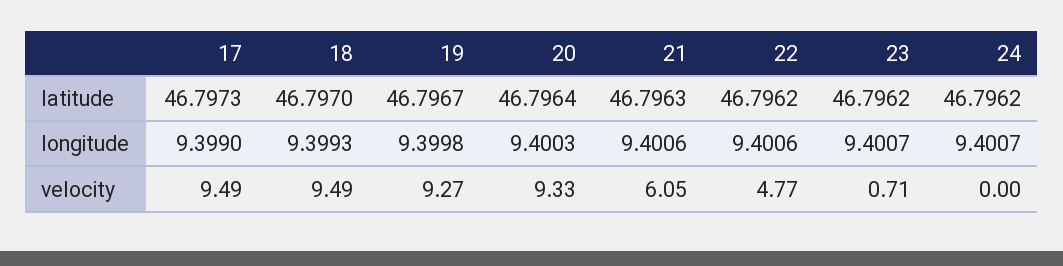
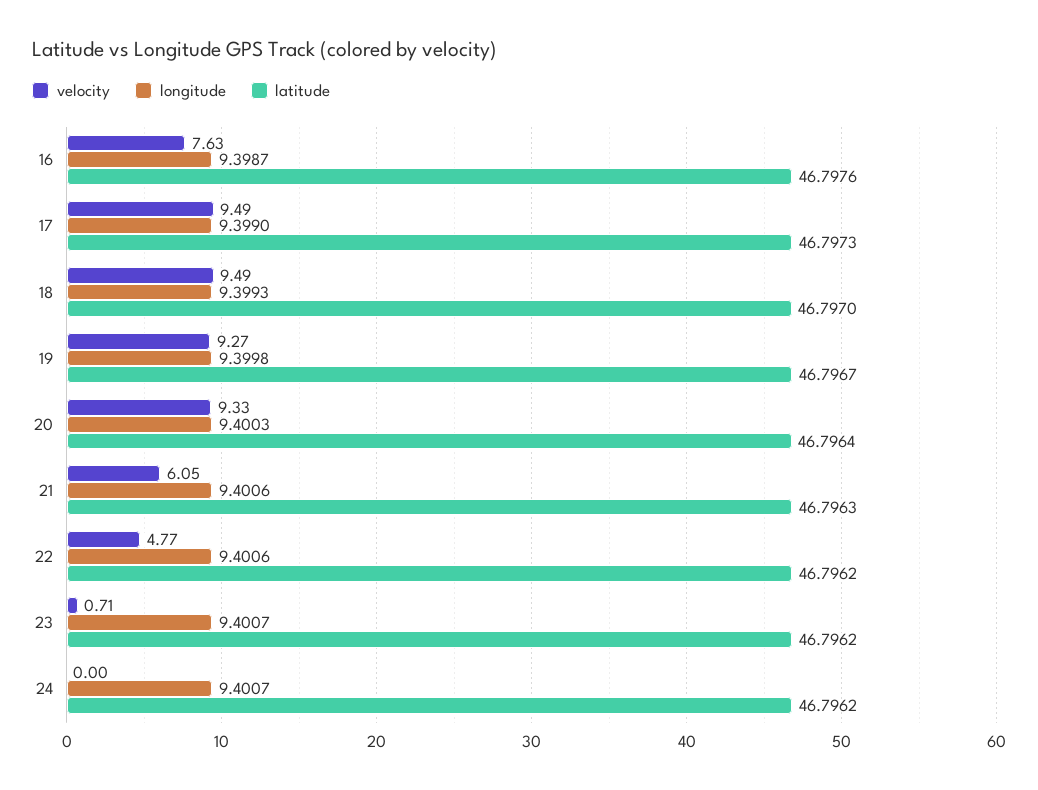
  {
    "latitude": {
      "17": 46.7973,
      "18": 46.797,
      "19": 46.7967,
      "20": 46.7964,
      "21": 46.7963,
      "22": 46.7962,
      "23": 46.7962,
-     "24": 46.7962
+     "24": 46.7962,
+     "16": 46.7976
    },
    "longitude": {
      "17": 9.399,
      "18": 9.3993,
      "19": 9.3998,
      "20": 9.4003,
      "21": 9.4006,
      "22": 9.4006,
      "23": 9.4007,
-     "24": 9.4007
+     "24": 9.4007,
+     "16": 9.3987
    },
    "velocity": {
      "17": 9.49,
      "18": 9.49,
      "19": 9.27,
      "20": 9.33,
      "21": 6.05,
      "22": 4.77,
      "23": 0.71,
-     "24": 0
+     "24": 0,
+     "16": 7.63
    }
  }

